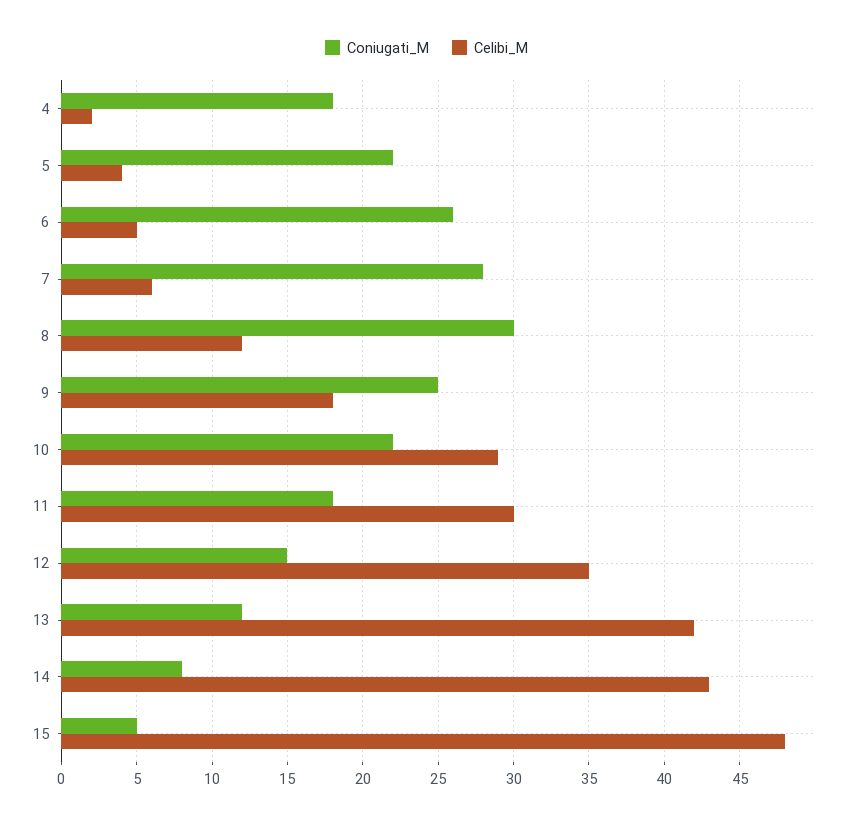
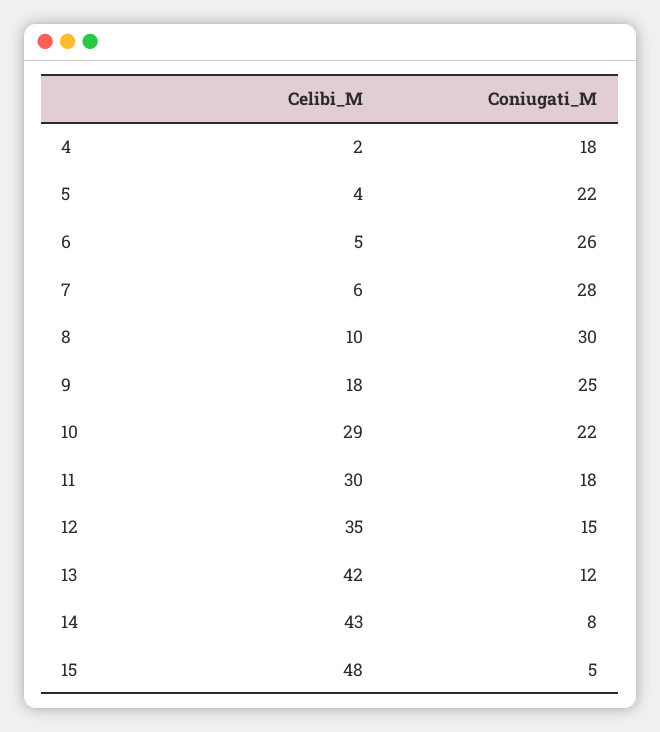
  {
    "Coniugati_M": {
      "4": 18,
      "5": 22,
      "6": 26,
      "7": 28,
      "8": 30,
      "9": 25,
      "10": 22,
      "11": 18,
      "12": 15,
      "13": 12,
      "14": 8,
      "15": 5
    },
    "Celibi_M": {
      "4": 2,
      "5": 4,
      "6": 5,
      "7": 6,
-     "8": 12,
+     "8": 10,
      "9": 18,
      "10": 29,
      "11": 30,
      "12": 35,
      "13": 42,
      "14": 43,
      "15": 48
    }
  }

